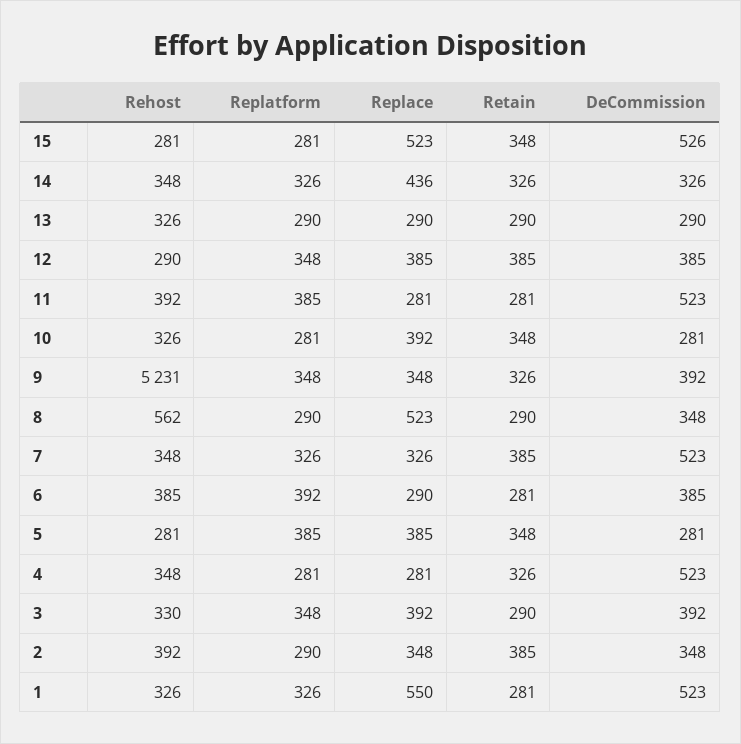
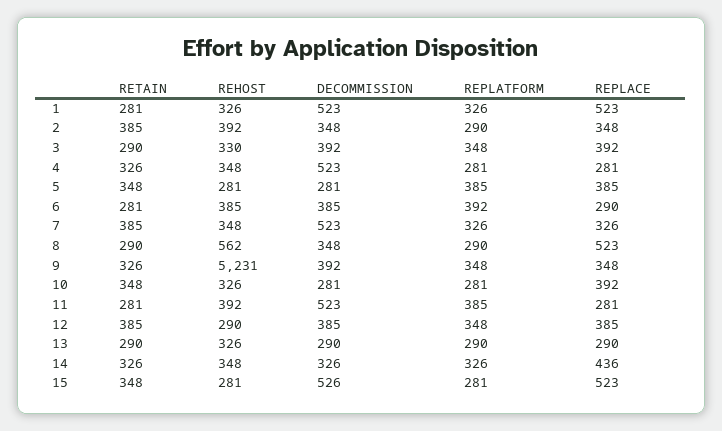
  {
    "Rehost": {
      "15": 281,
      "14": 348,
      "13": 326,
      "12": 290,
      "11": 392,
      "10": 326,
      "9": 5231,
      "8": 562,
      "7": 348,
      "6": 385,
      "5": 281,
      "4": 348,
      "3": 330,
      "2": 392,
      "1": 326
    },
    "Replatform": {
      "15": 281,
      "14": 326,
      "13": 290,
      "12": 348,
      "11": 385,
      "10": 281,
      "9": 348,
      "8": 290,
      "7": 326,
      "6": 392,
      "5": 385,
      "4": 281,
      "3": 348,
      "2": 290,
      "1": 326
    },
    "Replace": {
      "15": 523,
      "14": 436,
      "13": 290,
      "12": 385,
      "11": 281,
      "10": 392,
      "9": 348,
      "8": 523,
      "7": 326,
      "6": 290,
      "5": 385,
      "4": 281,
      "3": 392,
      "2": 348,
-     "1": 550
+     "1": 523
    },
    "Retain": {
      "15": 348,
      "14": 326,
      "13": 290,
      "12": 385,
      "11": 281,
      "10": 348,
      "9": 326,
      "8": 290,
      "7": 385,
      "6": 281,
      "5": 348,
      "4": 326,
      "3": 290,
      "2": 385,
      "1": 281
    },
    "DeCommission": {
      "15": 526,
      "14": 326,
      "13": 290,
      "12": 385,
      "11": 523,
      "10": 281,
      "9": 392,
      "8": 348,
      "7": 523,
      "6": 385,
      "5": 281,
      "4": 523,
      "3": 392,
      "2": 348,
      "1": 523
    }
  }

